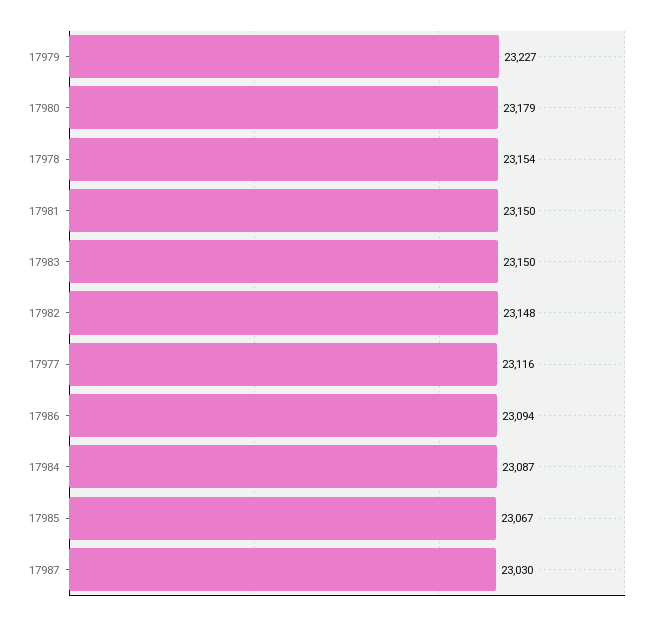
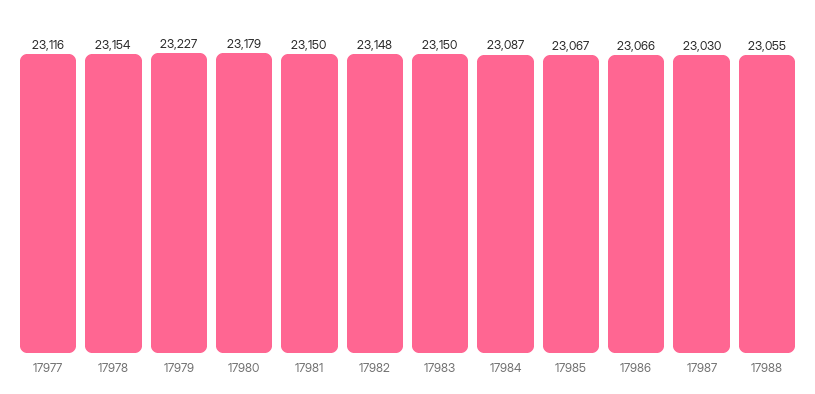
  {
    "17979": 23227,
    "17980": 23179,
    "17978": 23154,
    "17981": 23150,
    "17983": 23150,
    "17982": 23148,
    "17977": 23116,
-   "17986": 23094,
+   "17986": 23066,
    "17984": 23087,
    "17985": 23067,
-   "17987": 23030
+   "17987": 23030,
+   "17988": 23055
  }

